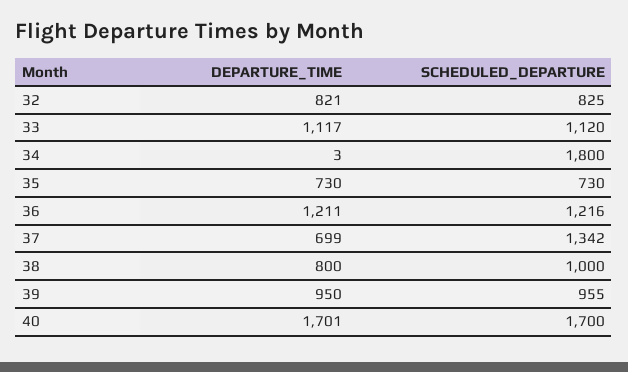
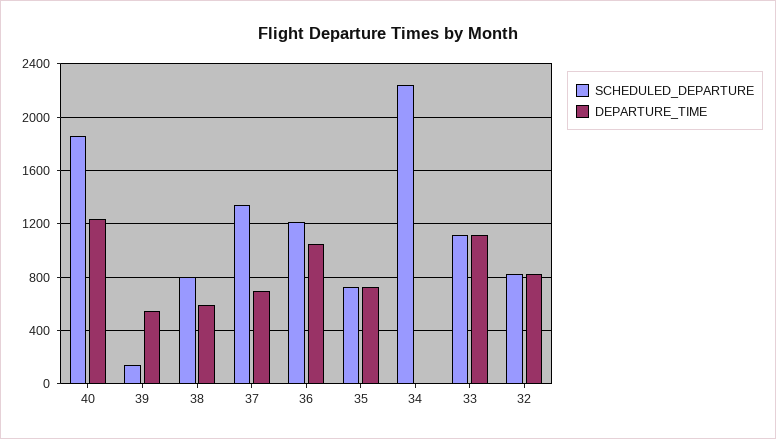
  {
    "DEPARTURE_TIME": {
      "32": 821,
      "33": 1117,
      "34": 3,
      "35": 730,
-     "36": 1211,
+     "36": 1050,
      "37": 699,
-     "38": 800,
+     "38": 600,
-     "39": 950,
+     "39": 550,
-     "40": 1701
+     "40": 1250
    },
    "SCHEDULED_DEPARTURE": {
      "32": 825,
      "33": 1120,
-     "34": 1800,
+     "34": 2250,
      "35": 730,
      "36": 1216,
      "37": 1342,
-     "38": 1000,
+     "38": 800,
-     "39": 955,
+     "39": 150,
-     "40": 1700
+     "40": 1850
    }
  }

